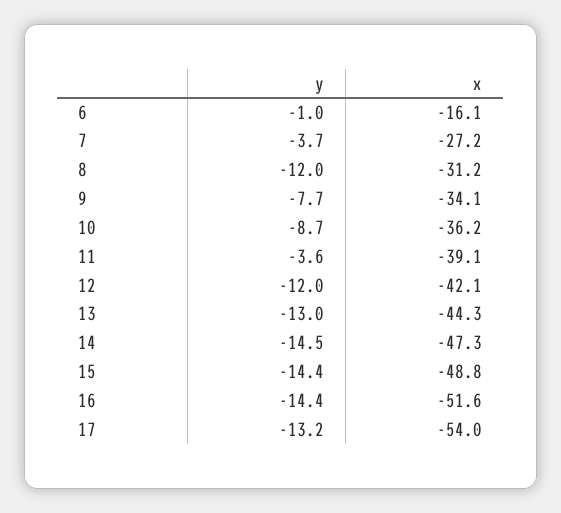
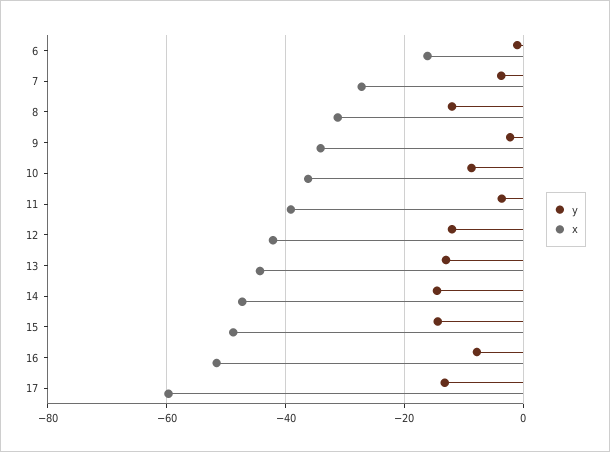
  {
    "y": {
      "6": -1,
      "7": -3.7,
      "8": -12,
-     "9": -7.7,
+     "9": -2,
      "10": -8.7,
      "11": -3.6,
      "12": -12,
      "13": -13,
      "14": -14.5,
      "15": -14.4,
-     "16": -14.4,
+     "16": -8,
      "17": -13.2
    },
    "x": {
      "6": -16.1,
      "7": -27.2,
      "8": -31.2,
      "9": -34.1,
      "10": -36.2,
      "11": -39.1,
      "12": -42.1,
      "13": -44.3,
      "14": -47.3,
      "15": -48.8,
      "16": -51.6,
-     "17": -54
+     "17": -60
    }
  }

